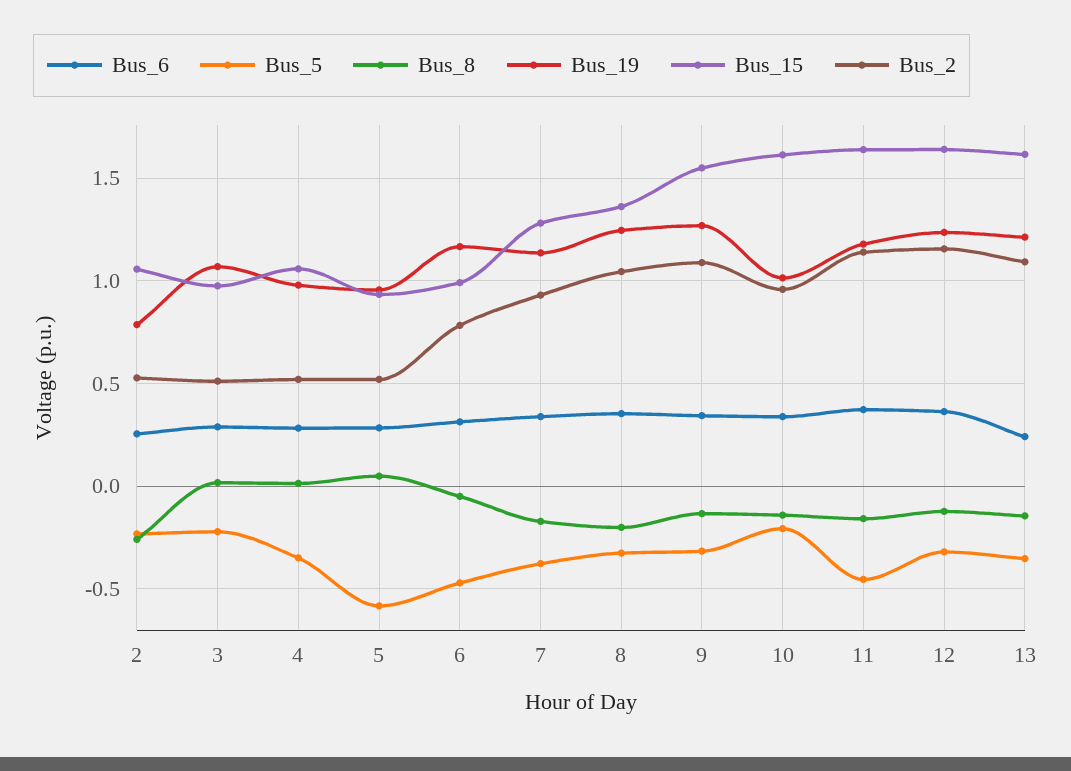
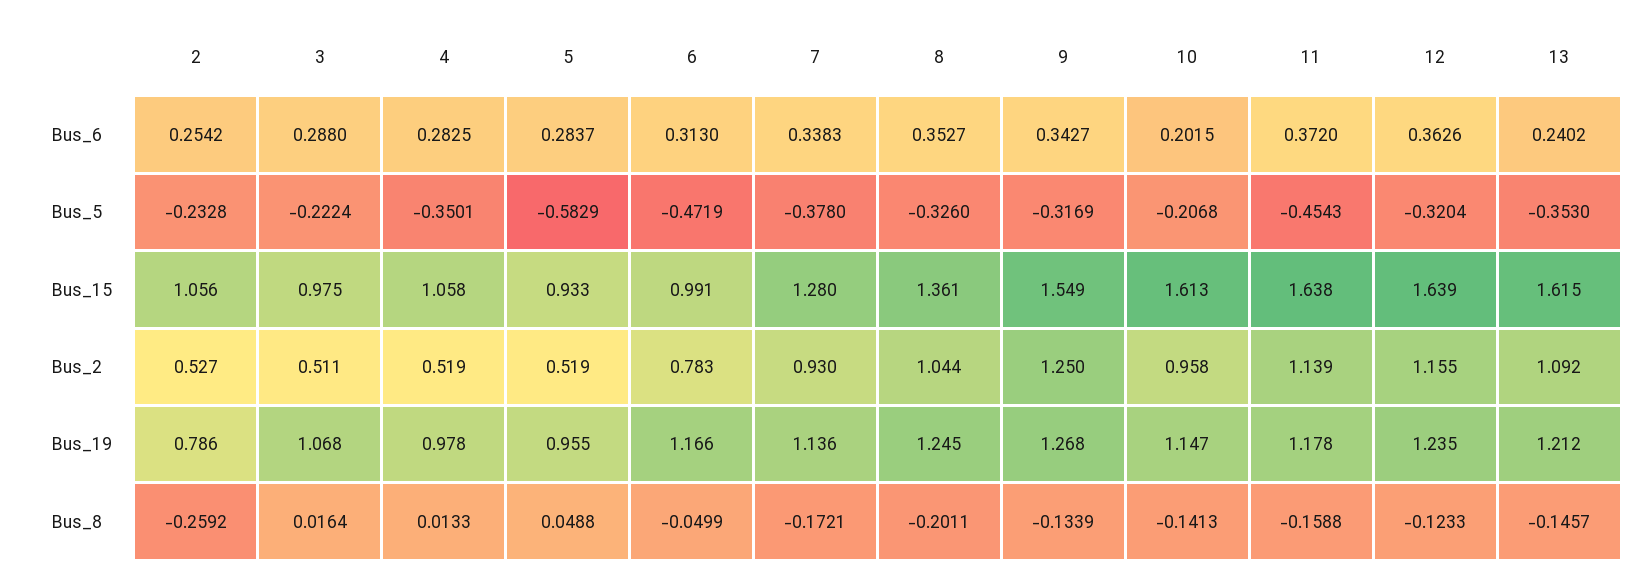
  {
    "Bus_6": {
      "2": 0.2542,
      "3": 0.288,
      "4": 0.2825,
      "5": 0.2837,
      "6": 0.313,
      "7": 0.3383,
      "8": 0.3527,
      "9": 0.3427,
-     "10": 0.35,
+     "10": 0.2015,
      "11": 0.372,
      "12": 0.3626,
      "13": 0.2402
    },
    "Bus_5": {
      "2": -0.2328,
      "3": -0.2224,
      "4": -0.3501,
      "5": -0.5829,
      "6": -0.4719,
      "7": -0.378,
      "8": -0.326,
      "9": -0.3169,
      "10": -0.2068,
      "11": -0.4543,
      "12": -0.3204,
      "13": -0.353
    },
    "Bus_8": {
      "2": -0.2592,
      "3": 0.0164,
      "4": 0.0133,
      "5": 0.0488,
      "6": -0.0499,
      "7": -0.1721,
      "8": -0.2011,
      "9": -0.1339,
      "10": -0.1413,
      "11": -0.1588,
      "12": -0.1233,
      "13": -0.1457
    },
    "Bus_19": {
      "2": 0.786,
      "3": 1.068,
      "4": 0.978,
      "5": 0.955,
      "6": 1.166,
      "7": 1.136,
      "8": 1.245,
      "9": 1.268,
-     "10": 1,
+     "10": 1.147,
      "11": 1.178,
      "12": 1.235,
      "13": 1.212
    },
    "Bus_15": {
      "2": 1.056,
      "3": 0.975,
      "4": 1.058,
      "5": 0.933,
      "6": 0.991,
      "7": 1.28,
      "8": 1.361,
      "9": 1.549,
      "10": 1.613,
      "11": 1.638,
      "12": 1.639,
      "13": 1.615
    },
    "Bus_2": {
      "2": 0.527,
      "3": 0.511,
      "4": 0.519,
      "5": 0.519,
      "6": 0.783,
      "7": 0.93,
      "8": 1.044,
-     "9": 1.1,
+     "9": 1.25,
      "10": 0.958,
      "11": 1.139,
      "12": 1.155,
      "13": 1.092
    }
  }

